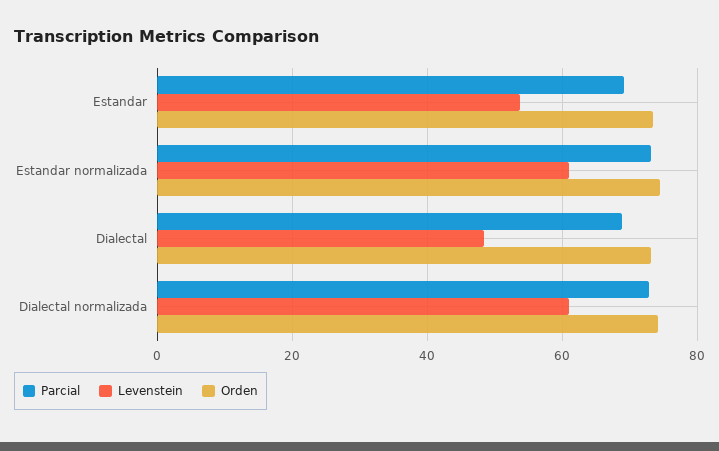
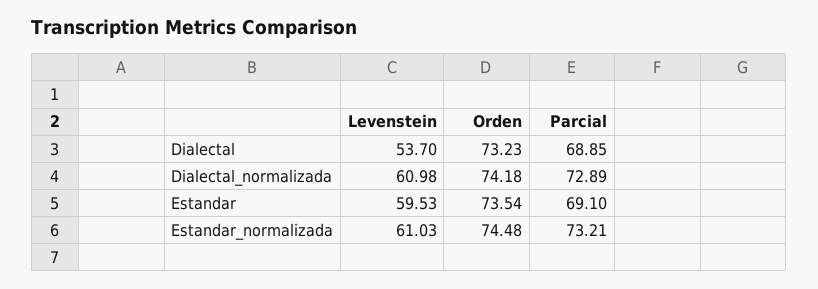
  {
    "Parcial": {
      "Estandar": 69.1,
      "Estandar normalizada": 73.21,
      "Dialectal": 68.85,
      "Dialectal normalizada": 72.89
    },
    "Levenstein": {
-     "Estandar": 54,
+     "Estandar": 59.53,
      "Estandar normalizada": 61.03,
-     "Dialectal": 48,
+     "Dialectal": 53.7,
      "Dialectal normalizada": 60.98
    },
    "Orden": {
      "Estandar": 73.54,
      "Estandar normalizada": 74.48,
      "Dialectal": 73.23,
      "Dialectal normalizada": 74.18
    }
  }

